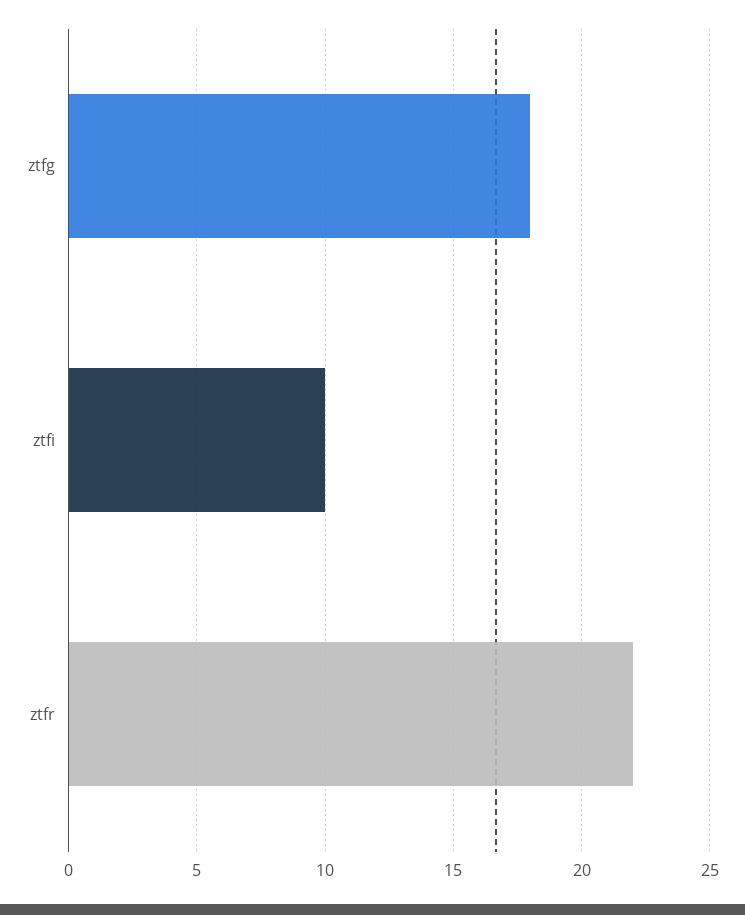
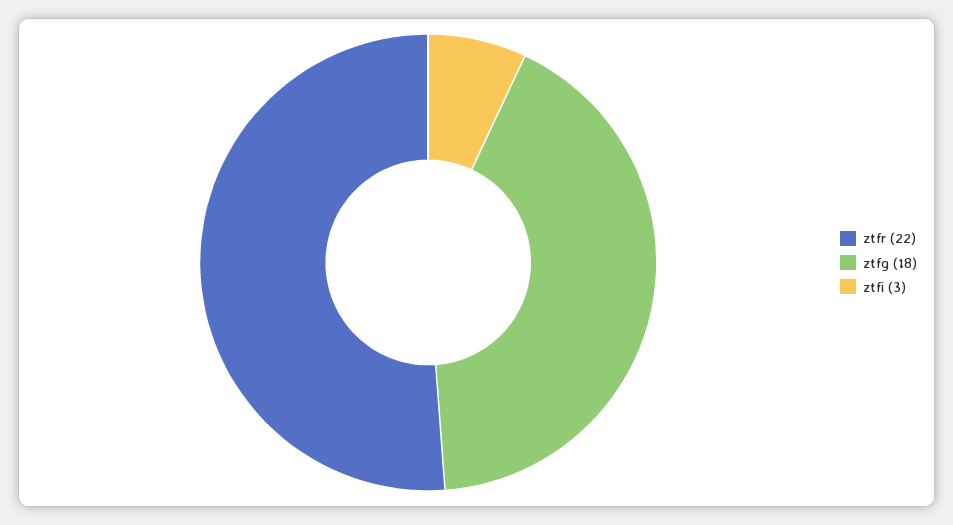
  {
    "ztfg": 18,
-   "ztfi": 10,
+   "ztfi": 3,
    "ztfr": 22
  }

